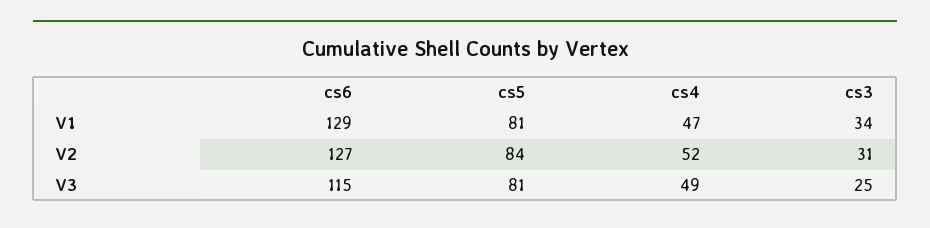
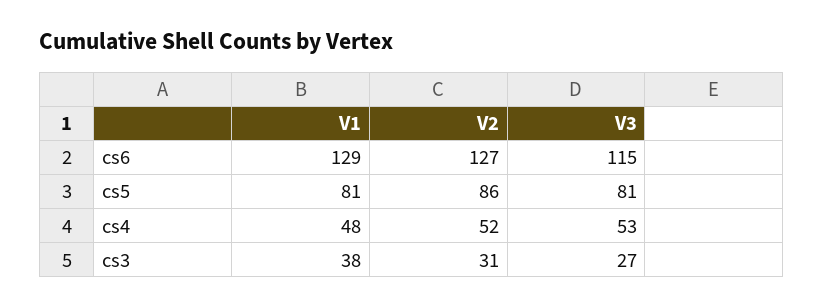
  {
    "cs6": {
      "V1": 129,
      "V2": 127,
      "V3": 115
    },
    "cs5": {
      "V1": 81,
-     "V2": 84,
+     "V2": 86,
      "V3": 81
    },
    "cs4": {
-     "V1": 47,
+     "V1": 48,
      "V2": 52,
-     "V3": 49
+     "V3": 53
    },
    "cs3": {
-     "V1": 34,
+     "V1": 38,
      "V2": 31,
-     "V3": 25
+     "V3": 27
    }
  }

